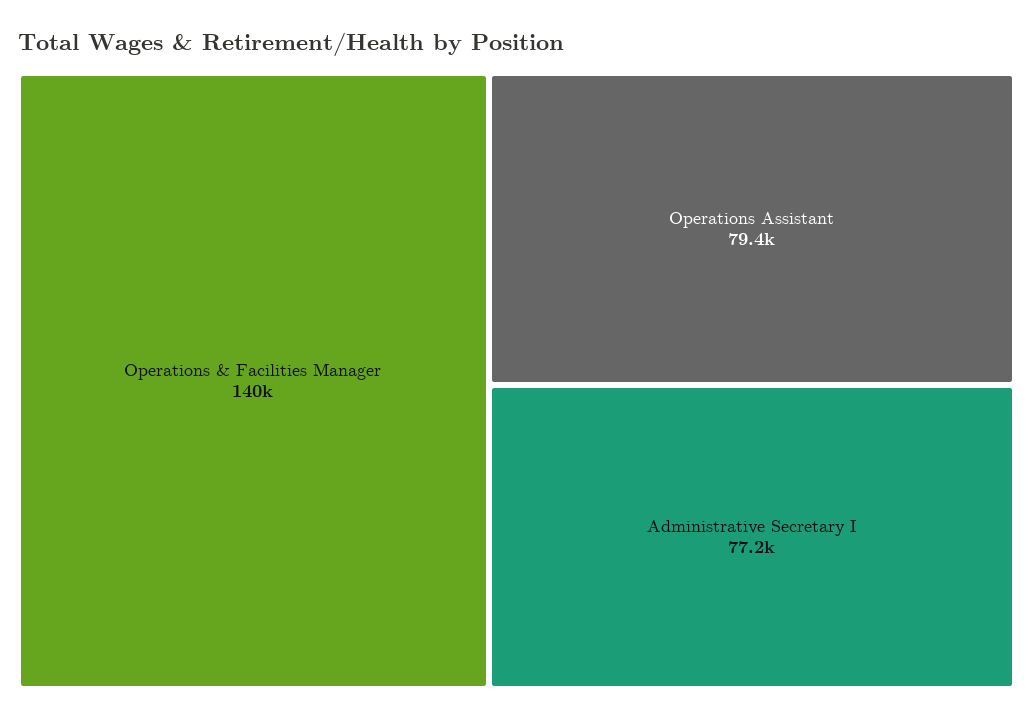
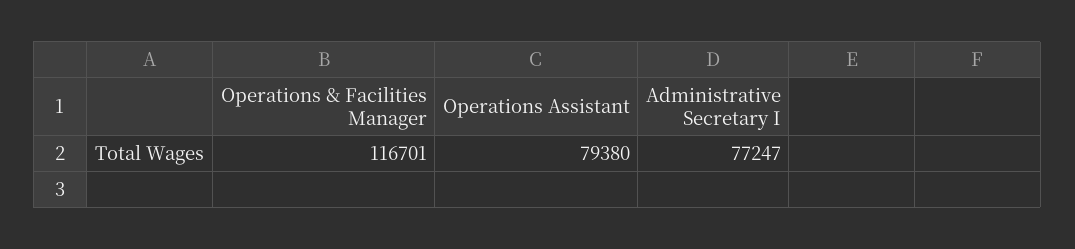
  {
-   "Operations & Facilities Manager": 140000,
+   "Operations & Facilities Manager": 116701,
    "Operations Assistant": 79380,
    "Administrative Secretary I": 77247
  }

